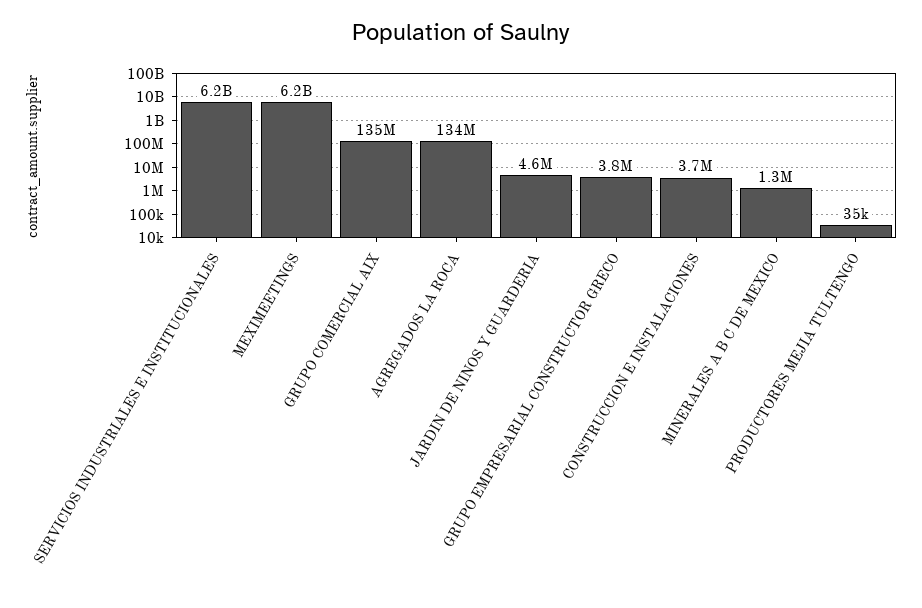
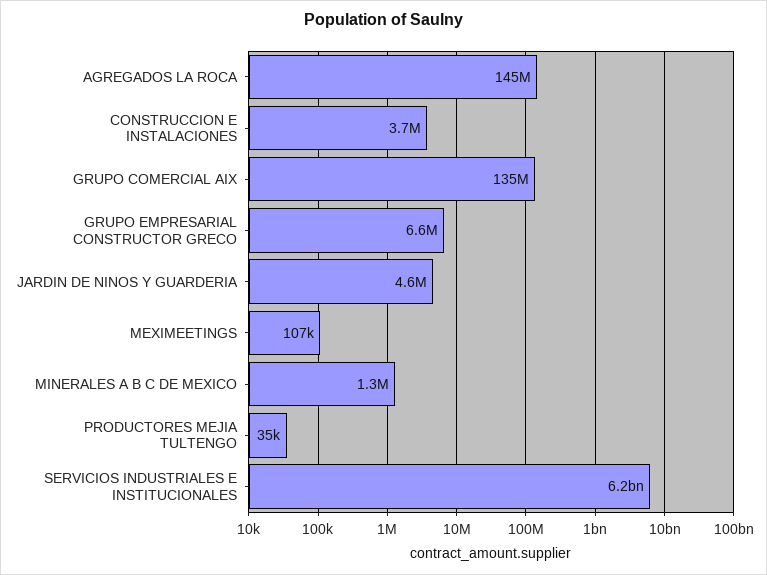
  {
    "SERVICIOS INDUSTRIALES E INSTITUCIONALES": 6200000000,
-   "MEXIMEETINGS": 6200000000,
+   "MEXIMEETINGS": 107000,
    "GRUPO COMERCIAL AIX": 135000000,
-   "AGREGADOS LA ROCA": 134000000,
+   "AGREGADOS LA ROCA": 145000000,
    "JARDIN DE NINOS Y GUARDERIA": 4600000,
-   "GRUPO EMPRESARIAL CONSTRUCTOR GRECO": 3800000,
+   "GRUPO EMPRESARIAL CONSTRUCTOR GRECO": 6600000,
    "CONSTRUCCION E INSTALACIONES": 3700000,
    "MINERALES A B C DE MEXICO": 1300000,
    "PRODUCTORES MEJIA TULTENGO": 35000
  }

